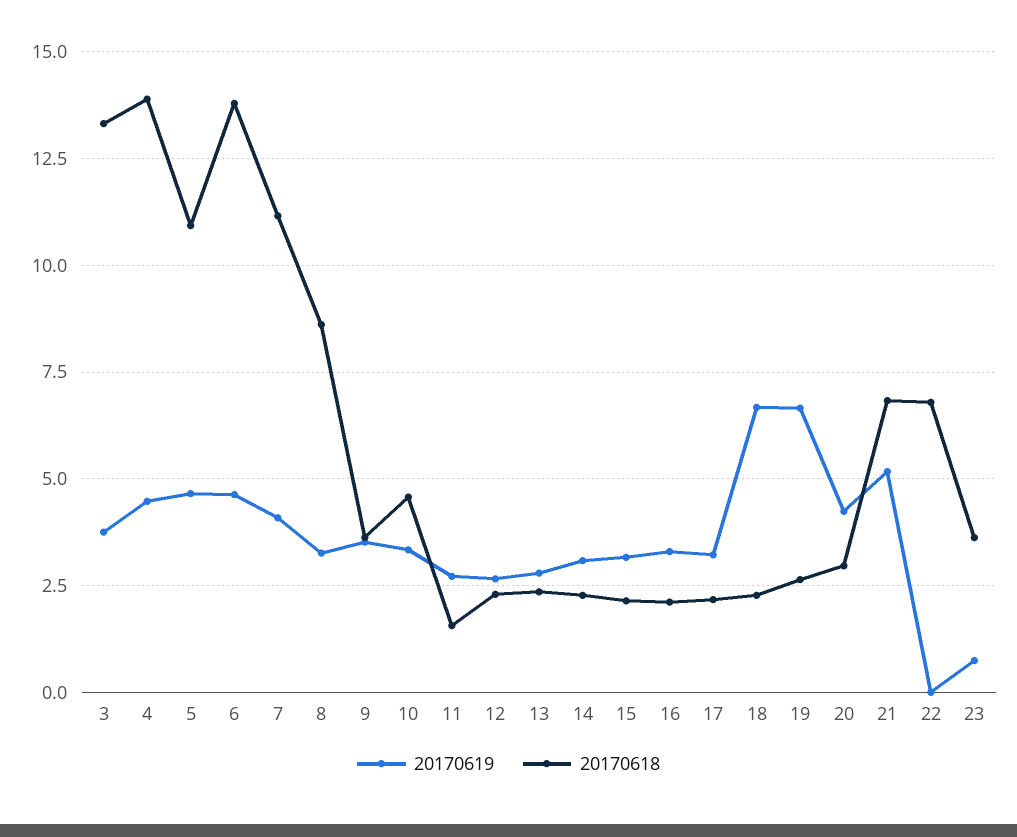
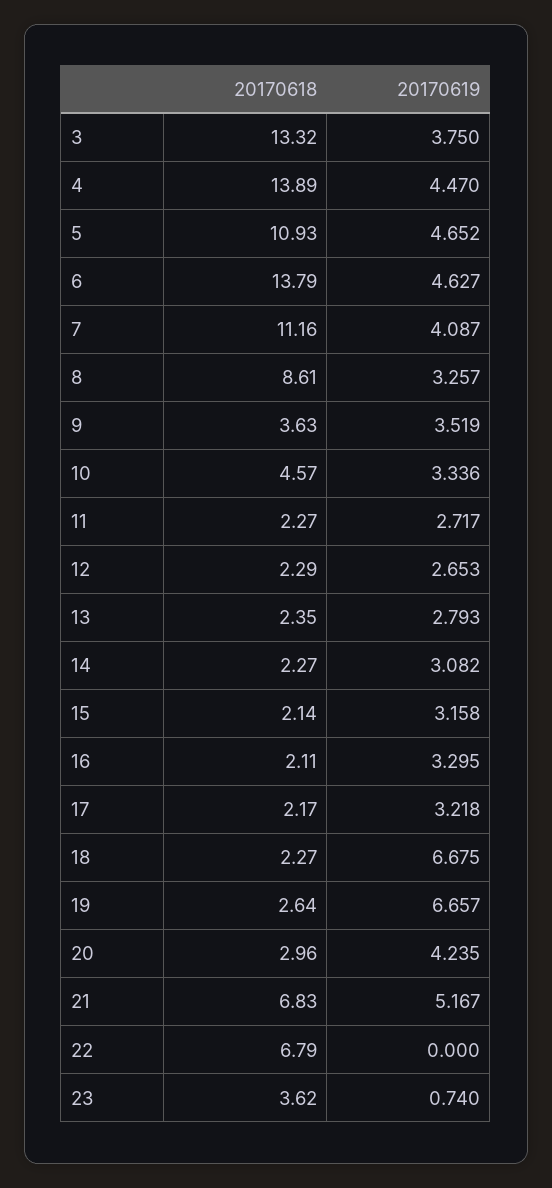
  {
    "20170619": {
      "3": 3.75,
      "4": 4.47,
      "5": 4.652,
      "6": 4.627,
      "7": 4.087,
      "8": 3.257,
      "9": 3.519,
      "10": 3.336,
      "11": 2.717,
      "12": 2.653,
      "13": 2.793,
      "14": 3.082,
      "15": 3.158,
      "16": 3.295,
      "17": 3.218,
      "18": 6.675,
      "19": 6.657,
      "20": 4.235,
      "21": 5.167,
      "22": 0,
      "23": 0.74
    },
    "20170618": {
      "3": 13.32,
      "4": 13.89,
      "5": 10.93,
      "6": 13.79,
      "7": 11.16,
      "8": 8.61,
      "9": 3.63,
      "10": 4.57,
-     "11": 1.5,
+     "11": 2.27,
      "12": 2.29,
      "13": 2.35,
      "14": 2.27,
      "15": 2.14,
      "16": 2.11,
      "17": 2.17,
      "18": 2.27,
      "19": 2.64,
      "20": 2.96,
      "21": 6.83,
      "22": 6.79,
      "23": 3.62
    }
  }

